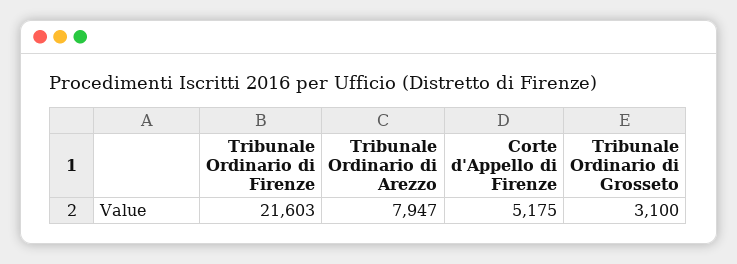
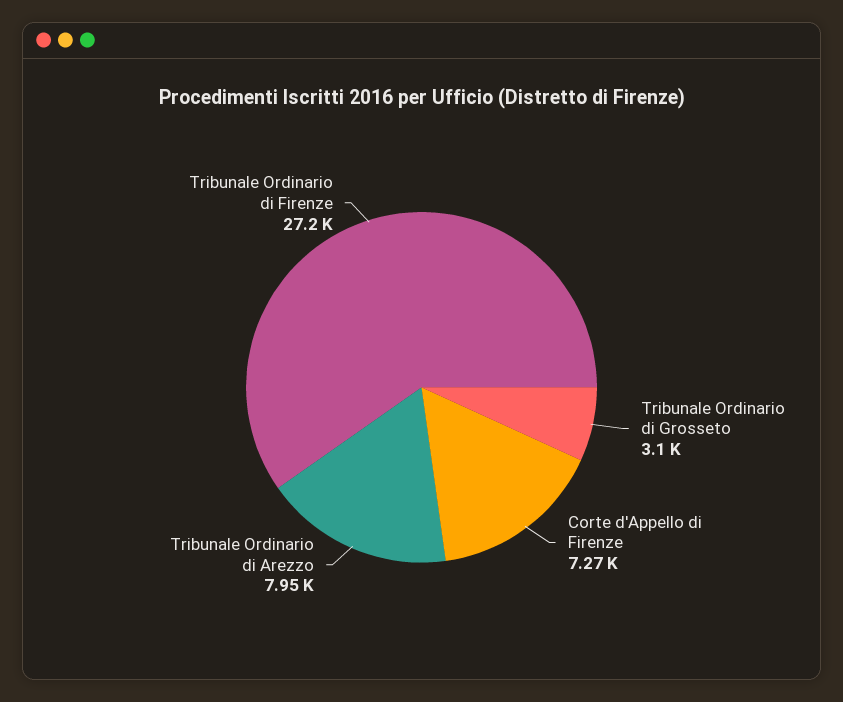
  {
-   "Tribunale Ordinario di Firenze": 21603,
+   "Tribunale Ordinario di Firenze": 27200,
    "Tribunale Ordinario di Arezzo": 7947,
-   "Corte d'Appello di Firenze": 5175,
+   "Corte d'Appello di Firenze": 7270,
    "Tribunale Ordinario di Grosseto": 3100
  }

